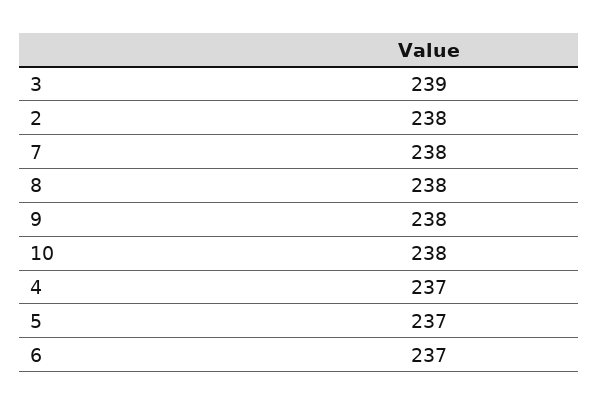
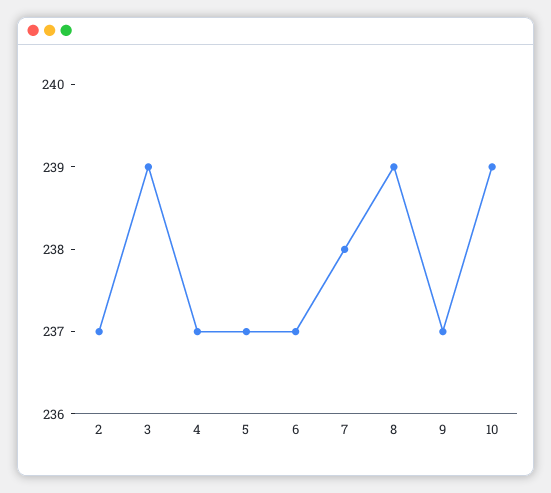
  {
    "3": 239,
-   "2": 238,
+   "2": 237,
    "7": 238,
-   "8": 238,
+   "8": 239,
-   "9": 238,
+   "9": 237,
-   "10": 238,
+   "10": 239,
    "4": 237,
    "5": 237,
    "6": 237
  }

